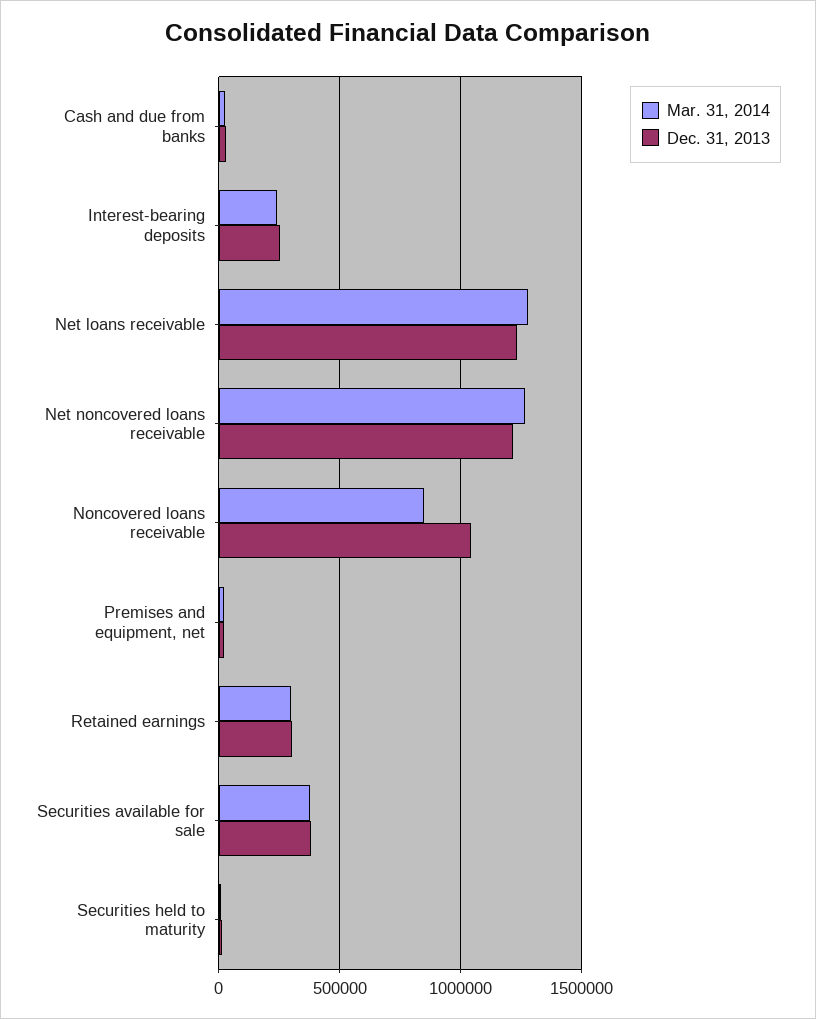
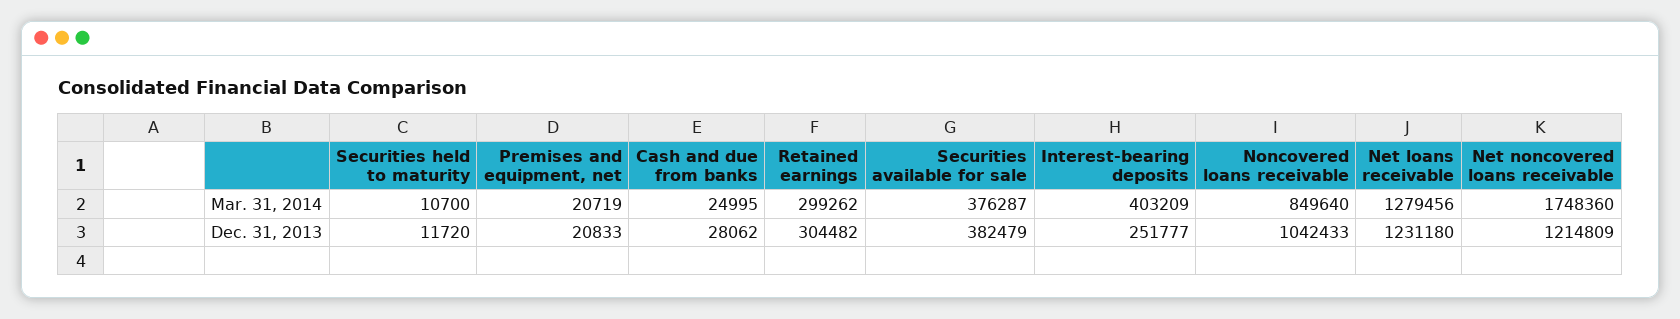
  {
    "Mar. 31, 2014": {
      "Cash and due from banks": 24995,
-     "Interest-bearing deposits": 250000,
+     "Interest-bearing deposits": 403209,
      "Net loans receivable": 1279456,
-     "Net noncovered loans receivable": 1250000,
+     "Net noncovered loans receivable": 1748360,
      "Noncovered loans receivable": 849640,
      "Premises and equipment, net": 20719,
      "Retained earnings": 299262,
      "Securities available for sale": 376287,
      "Securities held to maturity": 10700
    },
    "Dec. 31, 2013": {
      "Cash and due from banks": 28062,
      "Interest-bearing deposits": 251777,
      "Net loans receivable": 1231180,
      "Net noncovered loans receivable": 1214809,
      "Noncovered loans receivable": 1042433,
      "Premises and equipment, net": 20833,
      "Retained earnings": 304482,
      "Securities available for sale": 382479,
      "Securities held to maturity": 11720
    }
  }

